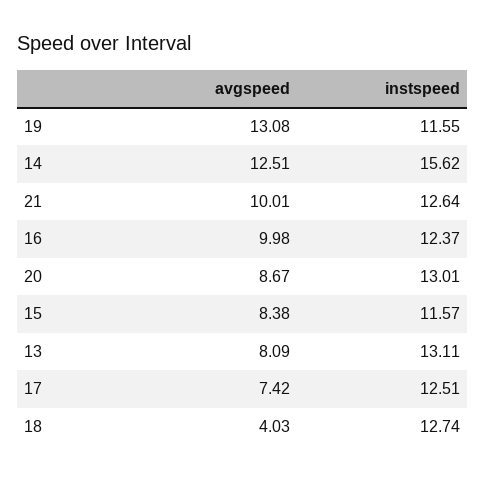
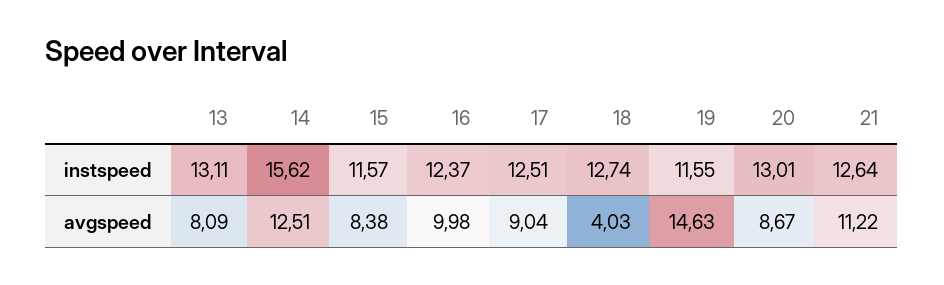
  {
    "avgspeed": {
-     "19": 13.08,
+     "19": 14.63,
      "14": 12.51,
-     "21": 10.01,
+     "21": 11.22,
      "16": 9.98,
      "20": 8.67,
      "15": 8.38,
      "13": 8.09,
-     "17": 7.42,
+     "17": 9.04,
      "18": 4.03
    },
    "instspeed": {
      "19": 11.55,
      "14": 15.62,
      "21": 12.64,
      "16": 12.37,
      "20": 13.01,
      "15": 11.57,
      "13": 13.11,
      "17": 12.51,
      "18": 12.74
    }
  }

